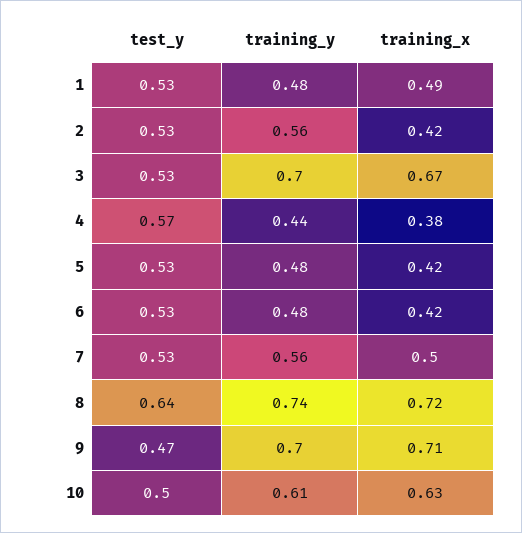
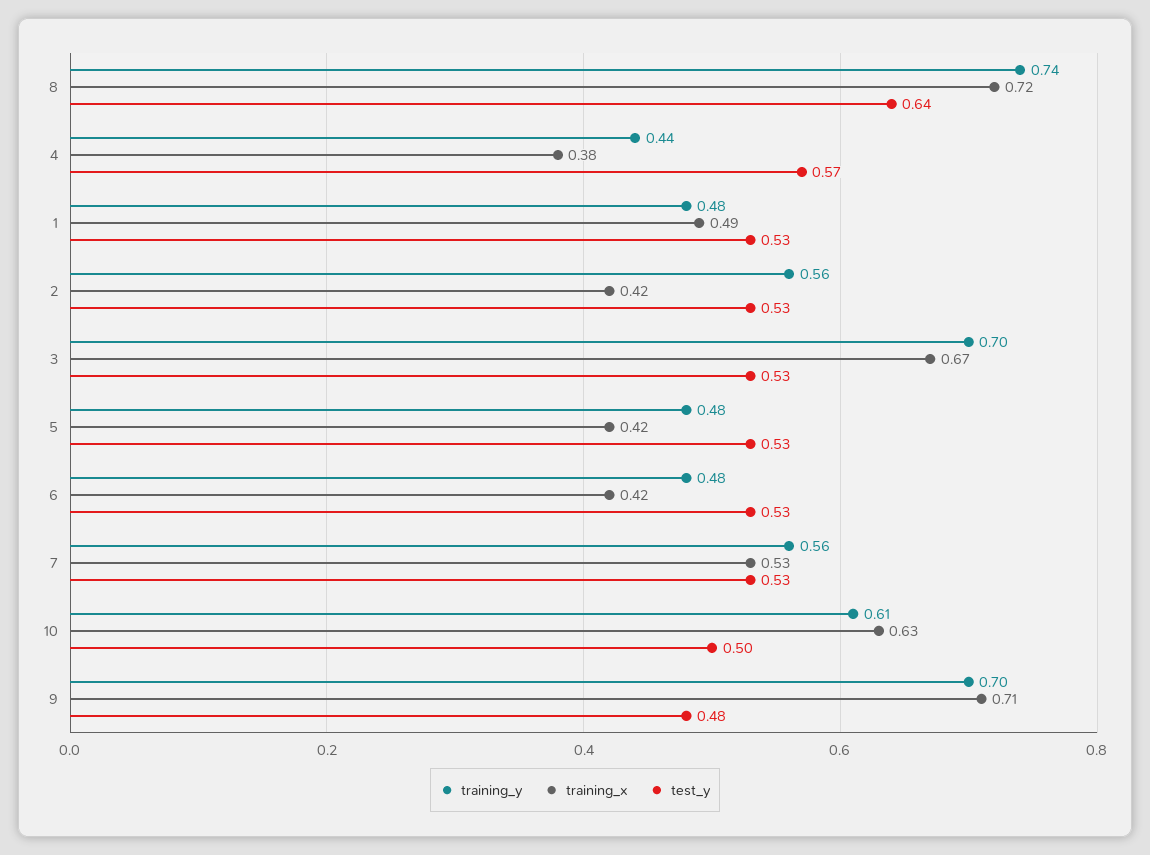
  {
    "test_y": {
      "1": 0.53,
      "2": 0.53,
      "3": 0.53,
      "4": 0.57,
      "5": 0.53,
      "6": 0.53,
      "7": 0.53,
      "8": 0.64,
-     "9": 0.47,
+     "9": 0.48,
      "10": 0.5
    },
    "training_y": {
      "1": 0.48,
      "2": 0.56,
      "3": 0.7,
      "4": 0.44,
      "5": 0.48,
      "6": 0.48,
      "7": 0.56,
      "8": 0.74,
      "9": 0.7,
      "10": 0.61
    },
    "training_x": {
      "1": 0.49,
      "2": 0.42,
      "3": 0.67,
      "4": 0.38,
      "5": 0.42,
      "6": 0.42,
-     "7": 0.5,
+     "7": 0.53,
      "8": 0.72,
      "9": 0.71,
      "10": 0.63
    }
  }

